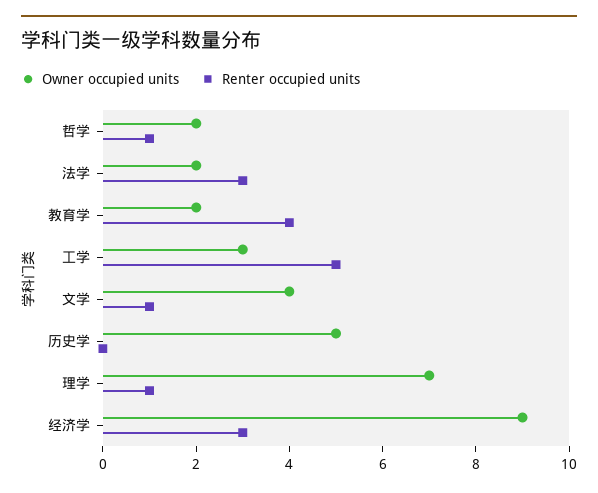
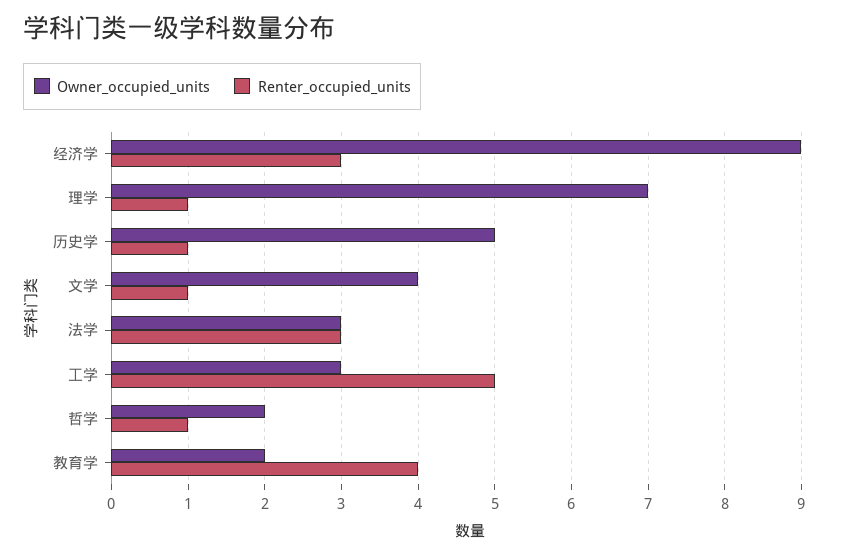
  {
    "Owner occupied units": {
      "哲学": 2,
-     "法学": 2,
+     "法学": 3,
      "教育学": 2,
      "工学": 3,
      "文学": 4,
      "历史学": 5,
      "理学": 7,
      "经济学": 9
    },
    "Renter occupied units": {
      "哲学": 1,
      "法学": 3,
      "教育学": 4,
      "工学": 5,
      "文学": 1,
-     "历史学": 0,
+     "历史学": 1,
      "理学": 1,
      "经济学": 3
    }
  }

